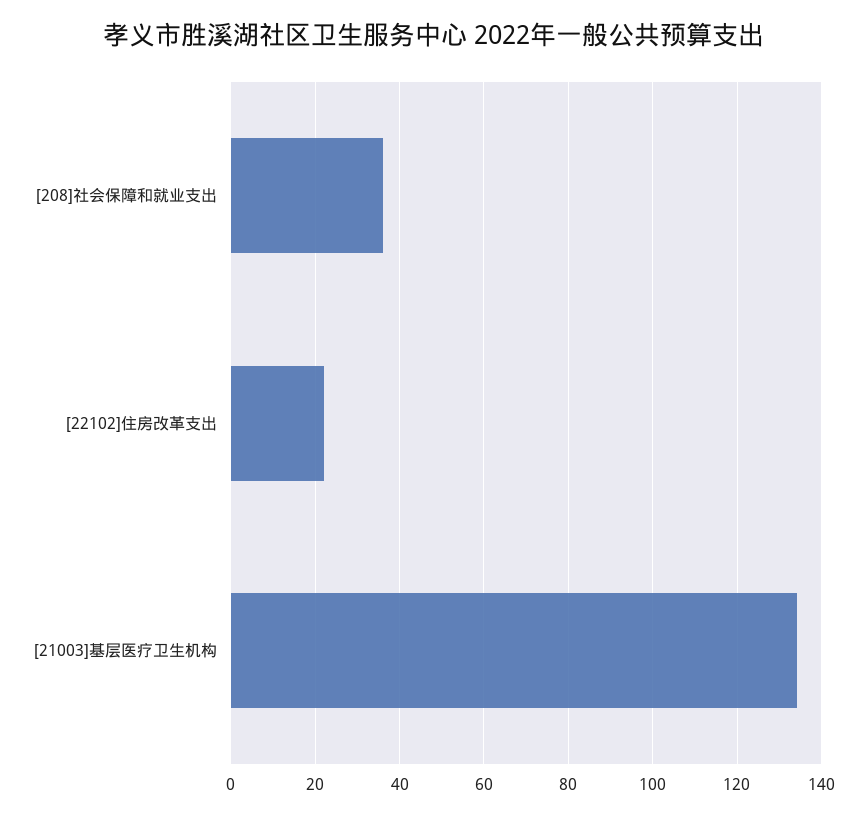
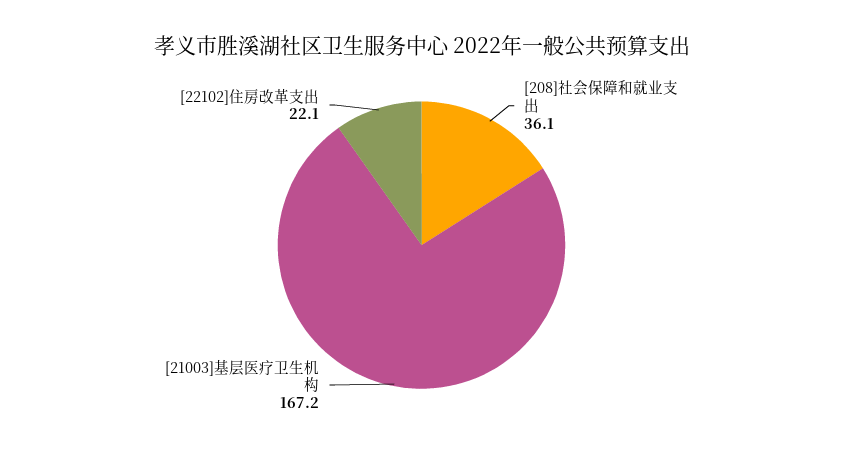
  {
    "[208]社会保障和就业支出": 36.1,
    "[22102]住房改革支出": 22.1,
-   "[21003]基层医疗卫生机构": 134
+   "[21003]基层医疗卫生机构": 167.2
  }

